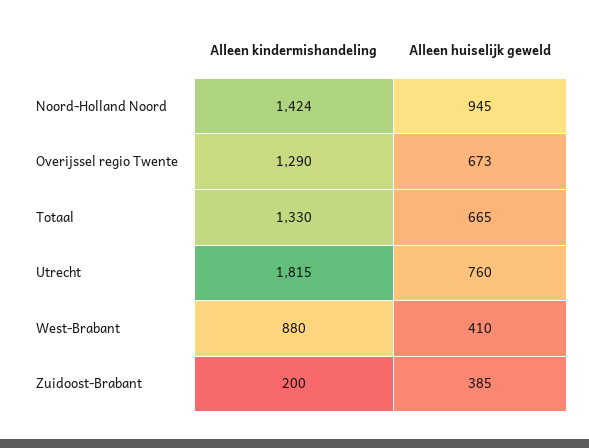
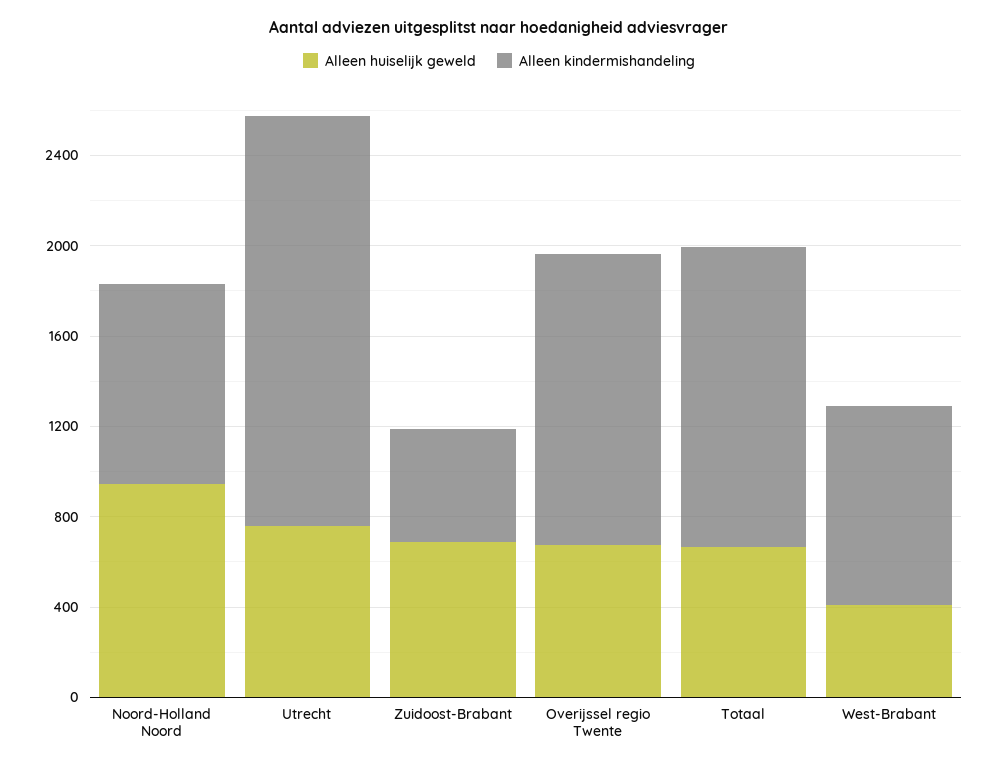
  {
    "Alleen kindermishandeling": {
-     "Noord-Holland Noord": 1424,
+     "Noord-Holland Noord": 900,
      "Overijssel regio Twente": 1290,
      "Totaal": 1330,
      "Utrecht": 1815,
      "West-Brabant": 880,
-     "Zuidoost-Brabant": 200
+     "Zuidoost-Brabant": 500
    },
    "Alleen huiselijk geweld": {
      "Noord-Holland Noord": 945,
      "Overijssel regio Twente": 673,
      "Totaal": 665,
      "Utrecht": 760,
      "West-Brabant": 410,
-     "Zuidoost-Brabant": 385
+     "Zuidoost-Brabant": 700
    }
  }

